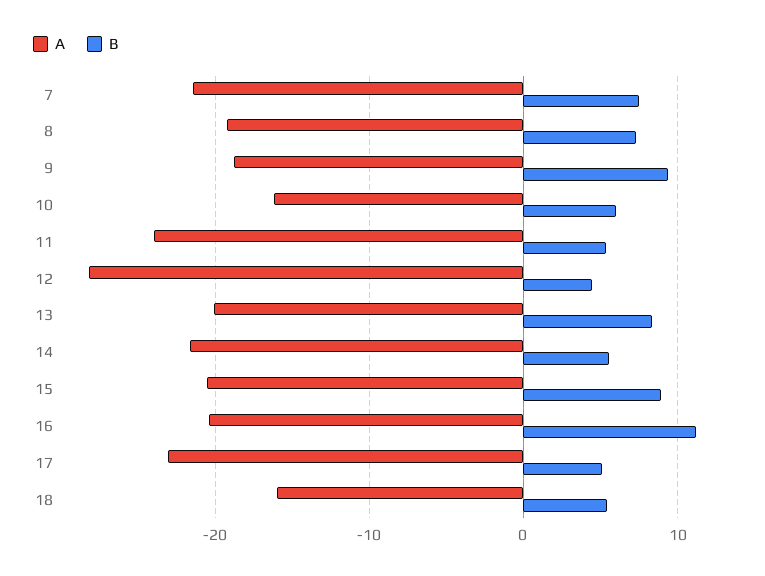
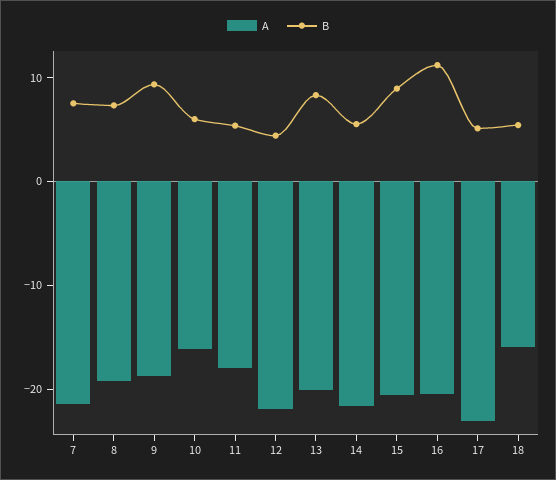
  {
    "A": {
      "7": -21,
      "8": -19,
      "9": -19,
      "10": -16,
-     "11": -24,
+     "11": -18,
-     "12": -28,
+     "12": -22,
      "13": -20,
      "14": -22,
      "15": -21,
      "16": -20,
      "17": -23,
      "18": -16
    },
    "B": {
      "7": 8,
      "8": 7,
      "9": 9,
      "10": 6,
      "11": 5,
      "12": 4,
      "13": 8,
      "14": 6,
      "15": 9,
      "16": 11,
      "17": 5,
      "18": 5
    }
  }

